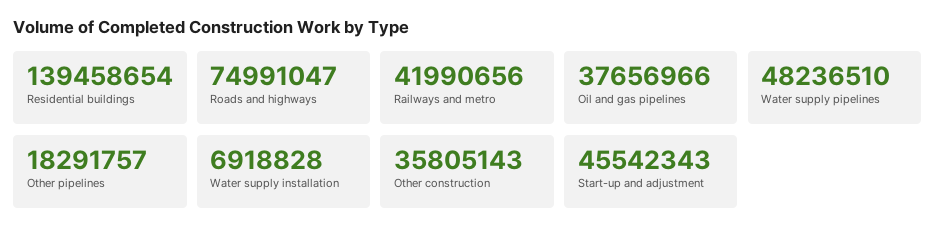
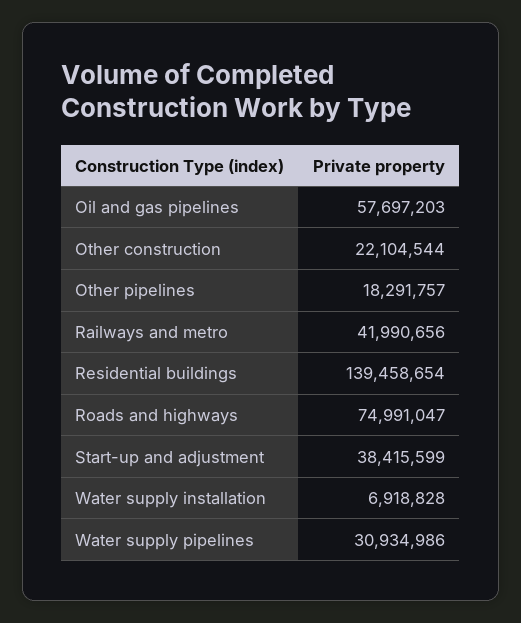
  {
    "Residential buildings": 139458654,
    "Roads and highways": 74991047,
    "Railways and metro": 41990656,
-   "Oil and gas pipelines": 37656966,
+   "Oil and gas pipelines": 57697203,
-   "Water supply pipelines": 48236510,
+   "Water supply pipelines": 30934986,
    "Other pipelines": 18291757,
    "Water supply installation": 6918828,
-   "Other construction": 35805143,
+   "Other construction": 22104544,
-   "Start-up and adjustment": 45542343
+   "Start-up and adjustment": 38415599
  }

